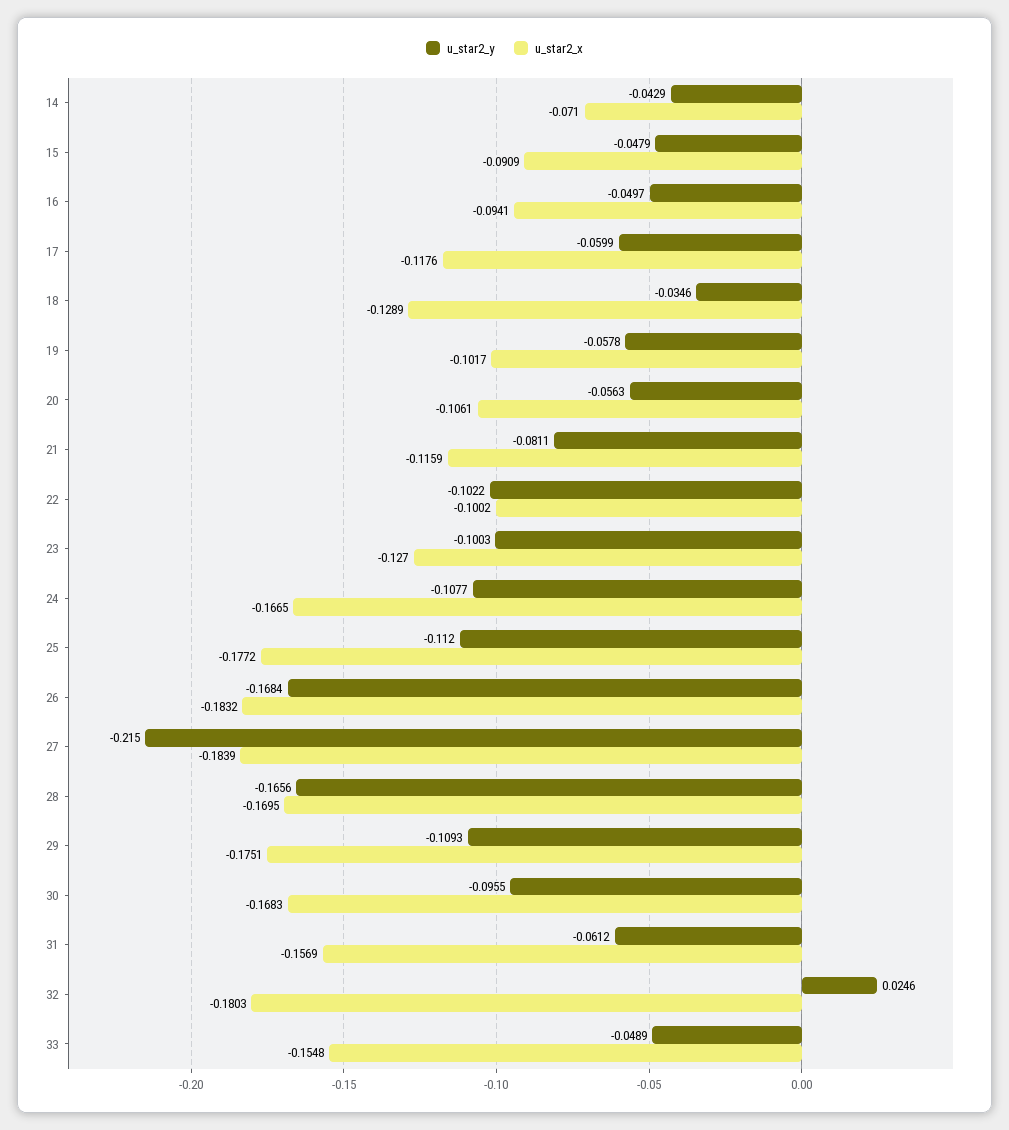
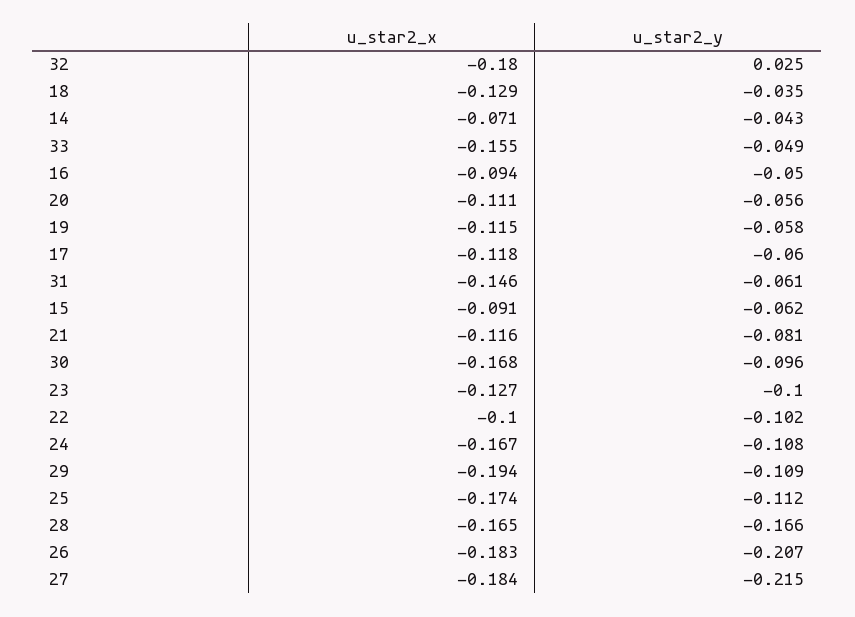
  {
    "u_star2_y": {
      "14": -0.0429,
-     "15": -0.0479,
+     "15": -0.062,
      "16": -0.0497,
      "17": -0.0599,
      "18": -0.0346,
      "19": -0.0578,
      "20": -0.0563,
      "21": -0.0811,
      "22": -0.1022,
      "23": -0.1003,
      "24": -0.1077,
      "25": -0.112,
-     "26": -0.1684,
+     "26": -0.207,
      "27": -0.215,
      "28": -0.1656,
      "29": -0.1093,
      "30": -0.0955,
      "31": -0.0612,
      "32": 0.0246,
      "33": -0.0489
    },
    "u_star2_x": {
      "14": -0.071,
      "15": -0.0909,
      "16": -0.0941,
      "17": -0.1176,
      "18": -0.1289,
-     "19": -0.1017,
+     "19": -0.115,
-     "20": -0.1061,
+     "20": -0.111,
      "21": -0.1159,
      "22": -0.1002,
      "23": -0.127,
      "24": -0.1665,
-     "25": -0.1772,
+     "25": -0.174,
      "26": -0.1832,
      "27": -0.1839,
-     "28": -0.1695,
+     "28": -0.165,
-     "29": -0.1751,
+     "29": -0.194,
      "30": -0.1683,
-     "31": -0.1569,
+     "31": -0.146,
      "32": -0.1803,
      "33": -0.1548
    }
  }

